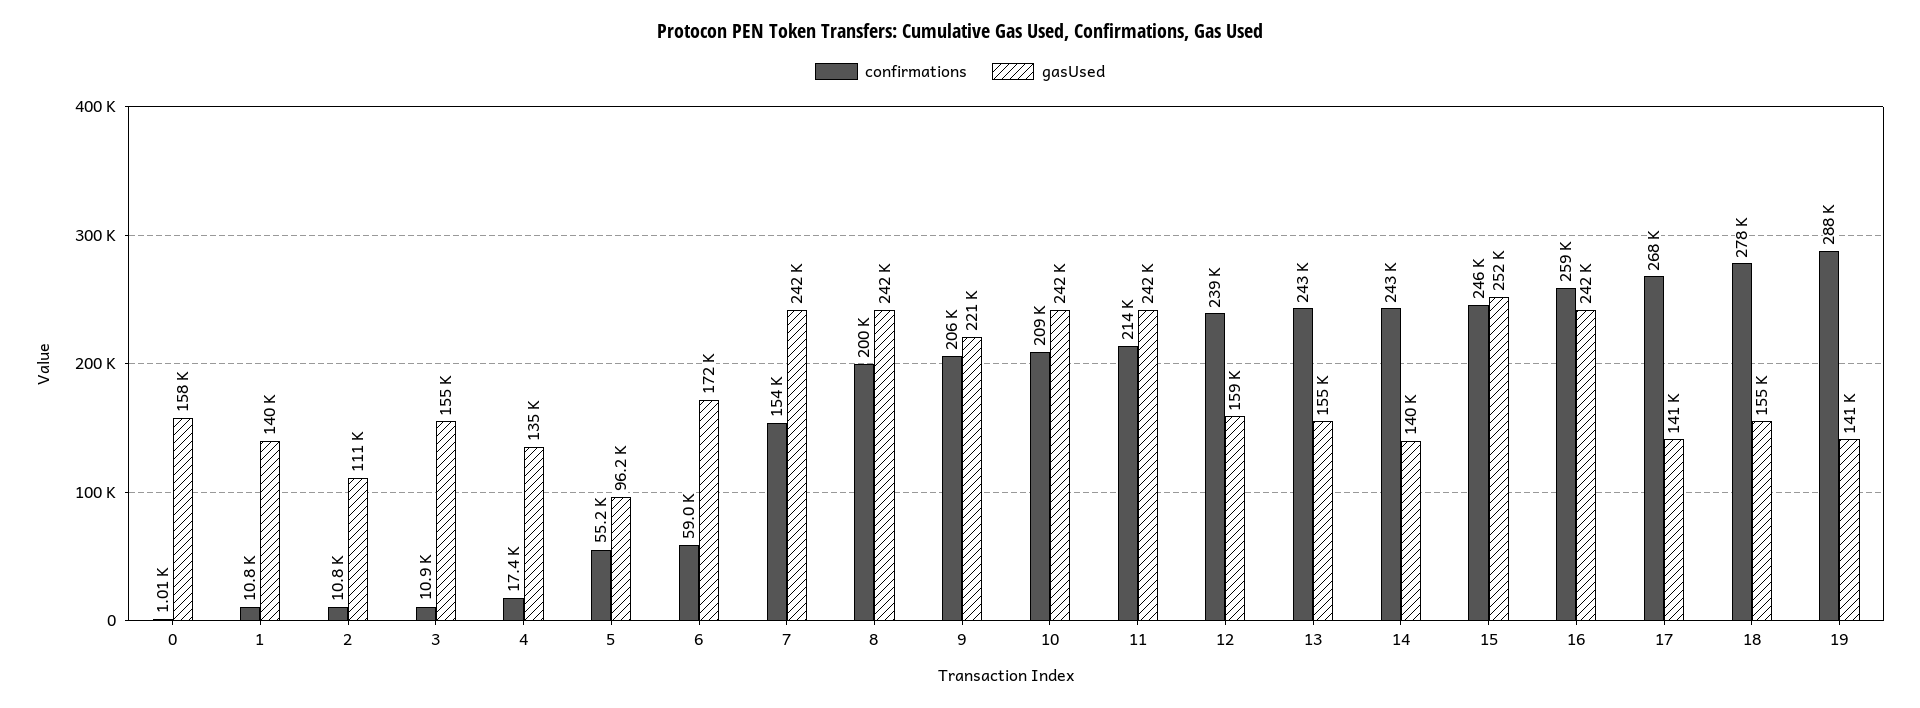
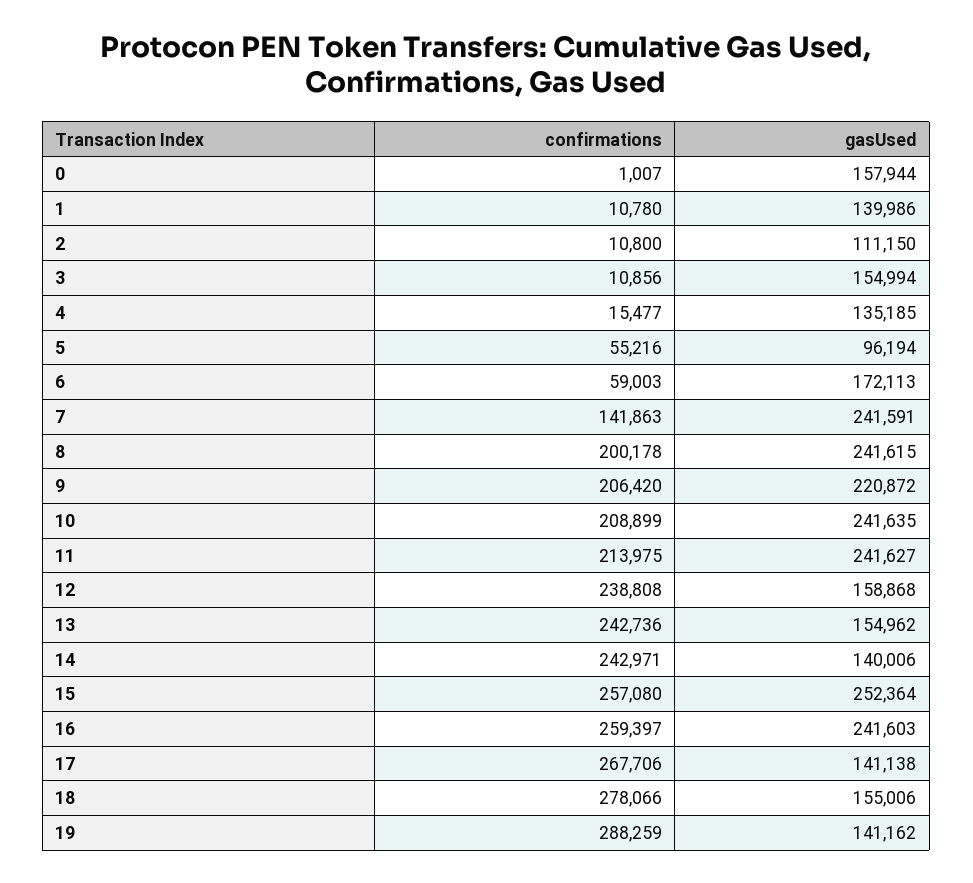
  {
    "confirmations": {
      "0": 1007,
      "1": 10780,
      "2": 10800,
      "3": 10856,
-     "4": 17400,
+     "4": 15477,
      "5": 55216,
      "6": 59003,
-     "7": 154000,
+     "7": 141863,
      "8": 200178,
      "9": 206420,
      "10": 208899,
      "11": 213975,
      "12": 238808,
      "13": 242736,
      "14": 242971,
-     "15": 246000,
+     "15": 257080,
      "16": 259397,
      "17": 267706,
      "18": 278066,
      "19": 288259
    },
    "gasUsed": {
      "0": 157944,
      "1": 139986,
      "2": 111150,
      "3": 154994,
      "4": 135185,
      "5": 96194,
      "6": 172113,
      "7": 241591,
      "8": 241615,
      "9": 220872,
      "10": 241635,
      "11": 241627,
      "12": 158868,
      "13": 154962,
      "14": 140006,
      "15": 252364,
      "16": 241603,
      "17": 141138,
      "18": 155006,
      "19": 141162
    }
  }

